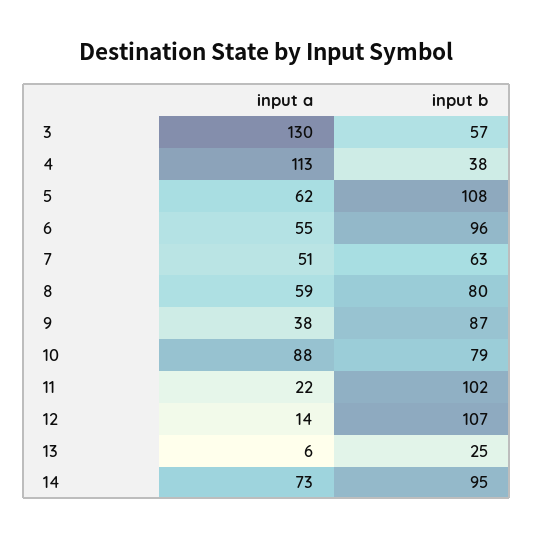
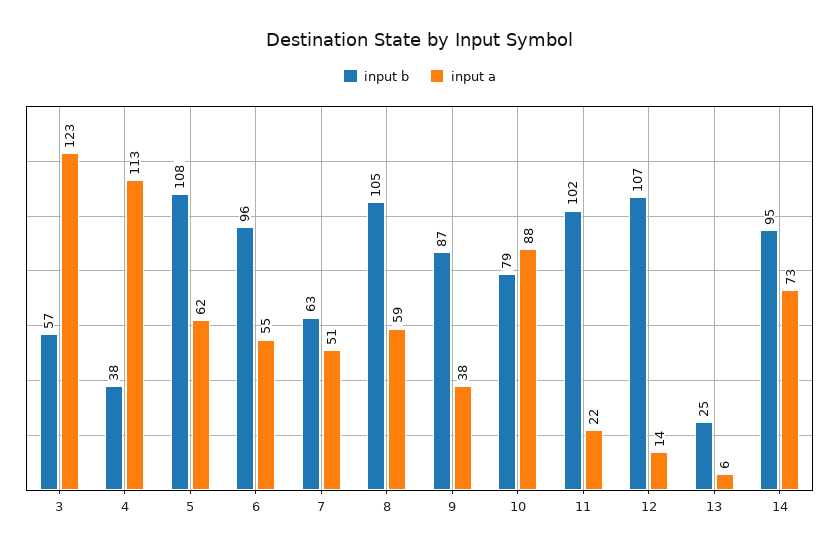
  {
    "input a": {
-     "3": 130,
+     "3": 123,
      "4": 113,
      "5": 62,
      "6": 55,
      "7": 51,
      "8": 59,
      "9": 38,
      "10": 88,
      "11": 22,
      "12": 14,
      "13": 6,
      "14": 73
    },
    "input b": {
      "3": 57,
      "4": 38,
      "5": 108,
      "6": 96,
      "7": 63,
-     "8": 80,
+     "8": 105,
      "9": 87,
      "10": 79,
      "11": 102,
      "12": 107,
      "13": 25,
      "14": 95
    }
  }

